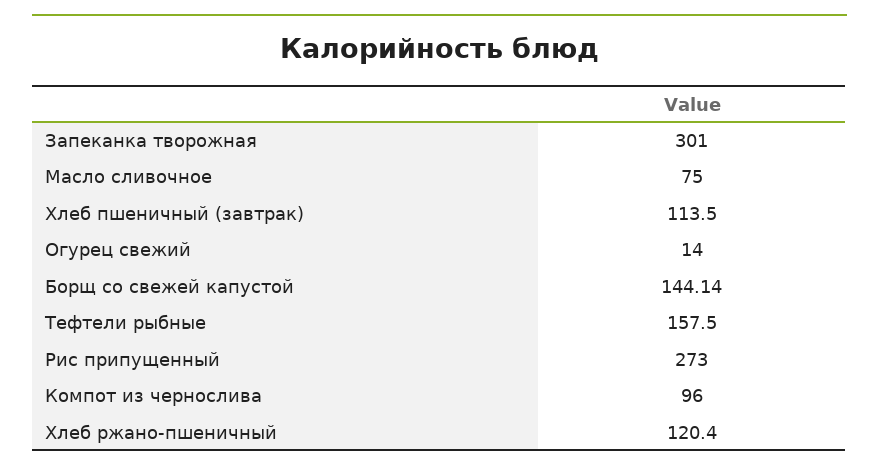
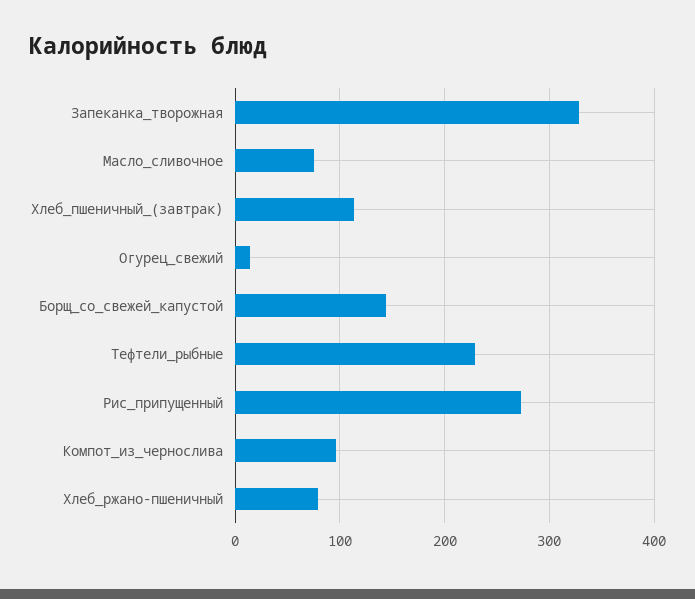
  {
-   "Запеканка творожная": 301,
+   "Запеканка творожная": 330,
    "Масло сливочное": 75,
    "Хлеб пшеничный (завтрак)": 113.5,
    "Огурец свежий": 14,
    "Борщ со свежей капустой": 144.14,
-   "Тефтели рыбные": 157.5,
+   "Тефтели рыбные": 230,
    "Рис припущенный": 273,
    "Компот из чернослива": 96,
-   "Хлеб ржано-пшеничный": 120.4
+   "Хлеб ржано-пшеничный": 80
  }

